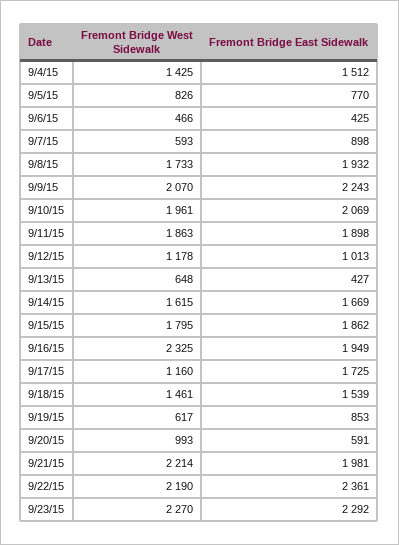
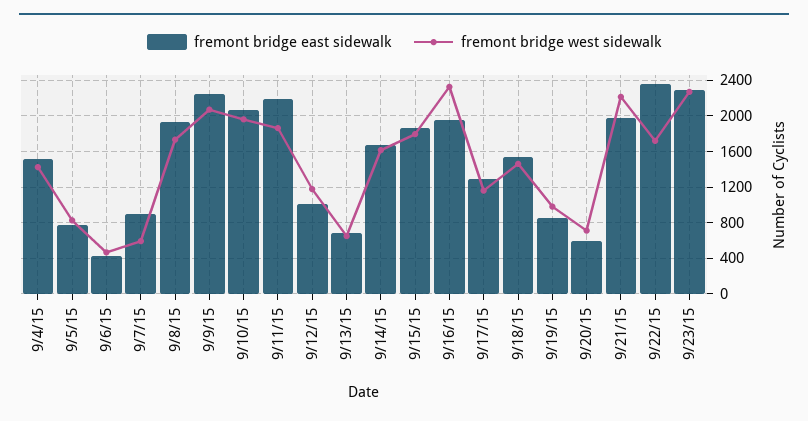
  {
    "Fremont Bridge West Sidewalk": {
      "9/4/15": 1425,
      "9/5/15": 826,
      "9/6/15": 466,
      "9/7/15": 593,
      "9/8/15": 1733,
      "9/9/15": 2070,
      "9/10/15": 1961,
      "9/11/15": 1863,
      "9/12/15": 1178,
      "9/13/15": 648,
      "9/14/15": 1615,
      "9/15/15": 1795,
      "9/16/15": 2325,
      "9/17/15": 1160,
      "9/18/15": 1461,
-     "9/19/15": 617,
+     "9/19/15": 1000,
-     "9/20/15": 993,
+     "9/20/15": 700,
      "9/21/15": 2214,
-     "9/22/15": 2190,
+     "9/22/15": 1700,
      "9/23/15": 2270
    },
    "Fremont Bridge East Sidewalk": {
      "9/4/15": 1512,
      "9/5/15": 770,
      "9/6/15": 425,
      "9/7/15": 898,
      "9/8/15": 1932,
      "9/9/15": 2243,
      "9/10/15": 2069,
-     "9/11/15": 1898,
+     "9/11/15": 2200,
      "9/12/15": 1013,
-     "9/13/15": 427,
+     "9/13/15": 700,
      "9/14/15": 1669,
      "9/15/15": 1862,
      "9/16/15": 1949,
-     "9/17/15": 1725,
+     "9/17/15": 1300,
      "9/18/15": 1539,
      "9/19/15": 853,
      "9/20/15": 591,
      "9/21/15": 1981,
      "9/22/15": 2361,
      "9/23/15": 2292
    }
  }

